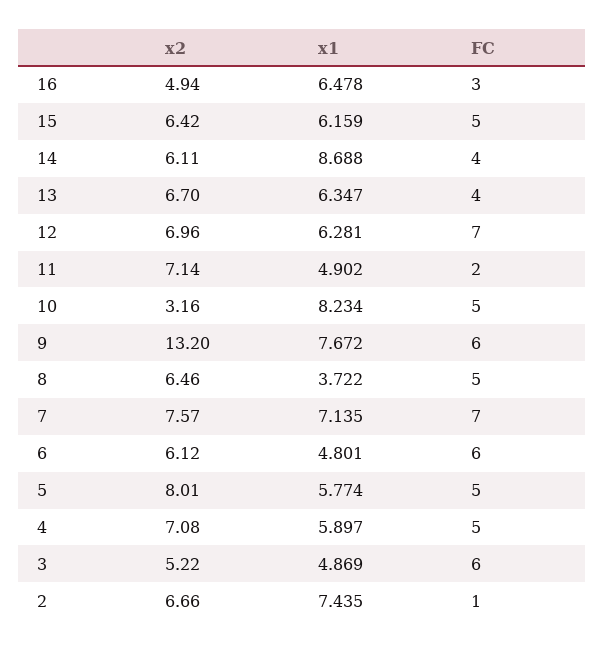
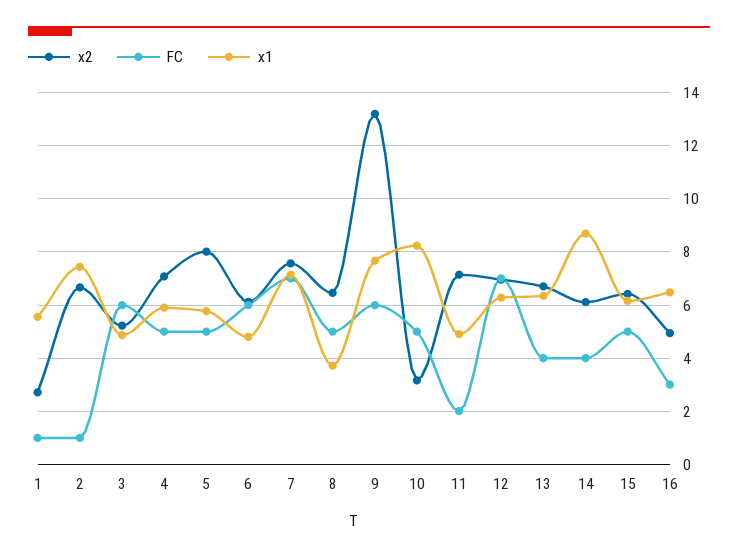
  {
    "x2": {
      "16": 4.94,
      "15": 6.42,
      "14": 6.11,
      "13": 6.7,
      "12": 6.96,
      "11": 7.14,
      "10": 3.16,
      "9": 13.2,
      "8": 6.46,
      "7": 7.57,
      "6": 6.12,
      "5": 8.01,
      "4": 7.08,
      "3": 5.22,
-     "2": 6.66
+     "2": 6.66,
+     "1": 2.75
    },
    "x1": {
      "16": 6.478,
      "15": 6.159,
      "14": 8.688,
      "13": 6.347,
      "12": 6.281,
      "11": 4.902,
      "10": 8.234,
      "9": 7.672,
      "8": 3.722,
      "7": 7.135,
      "6": 4.801,
      "5": 5.774,
      "4": 5.897,
      "3": 4.869,
-     "2": 7.435
+     "2": 7.435,
+     "1": 5.5
    },
    "FC": {
      "16": 3,
      "15": 5,
      "14": 4,
      "13": 4,
      "12": 7,
      "11": 2,
      "10": 5,
      "9": 6,
      "8": 5,
      "7": 7,
      "6": 6,
      "5": 5,
      "4": 5,
      "3": 6,
-     "2": 1
+     "2": 1,
+     "1": 1
    }
  }

